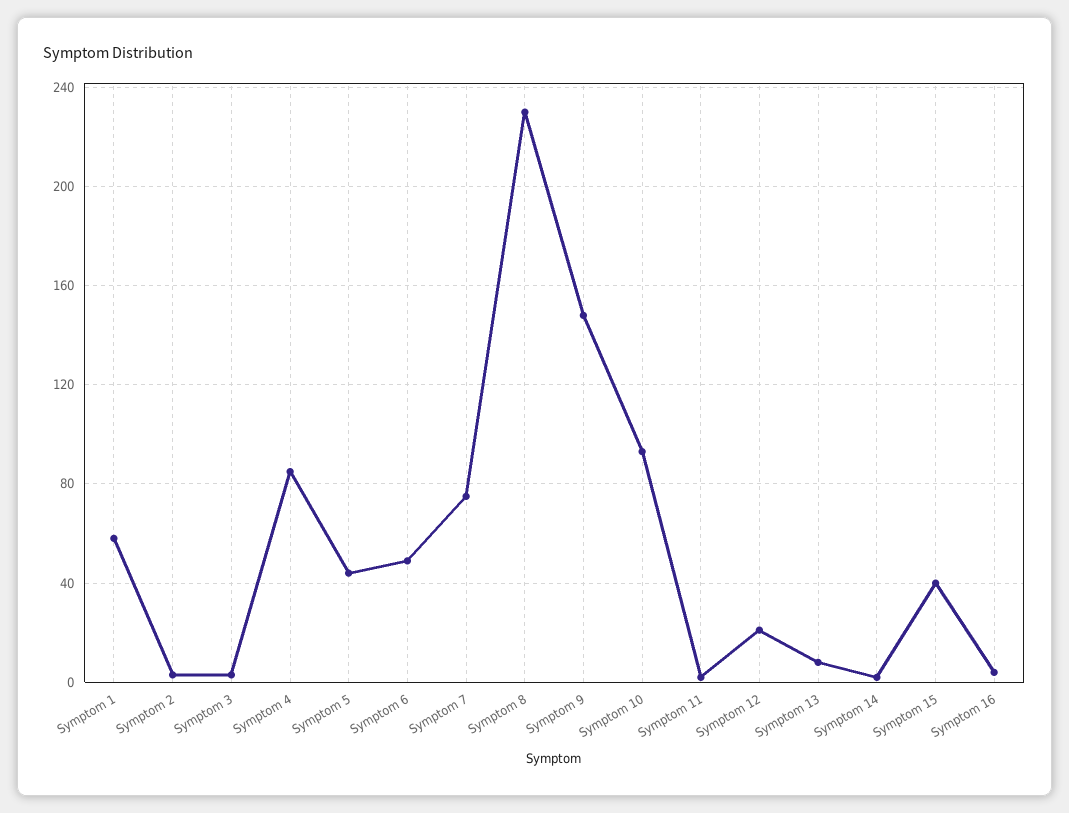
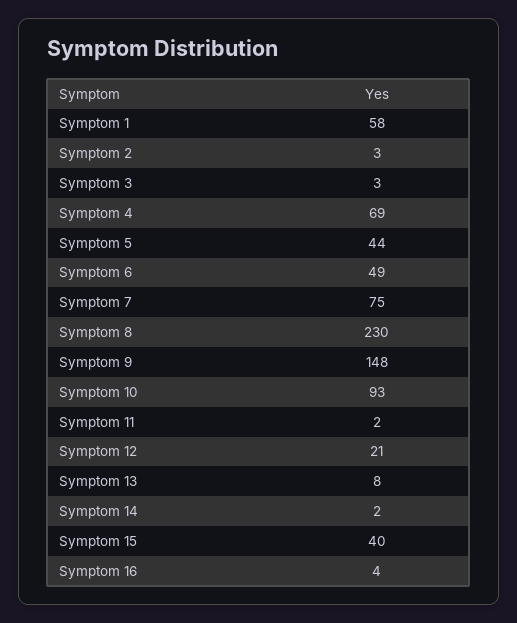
  {
    "Symptom 1": 58,
    "Symptom 2": 3,
    "Symptom 3": 3,
-   "Symptom 4": 85,
+   "Symptom 4": 69,
    "Symptom 5": 44,
    "Symptom 6": 49,
    "Symptom 7": 75,
    "Symptom 8": 230,
    "Symptom 9": 148,
    "Symptom 10": 93,
    "Symptom 11": 2,
    "Symptom 12": 21,
    "Symptom 13": 8,
    "Symptom 14": 2,
    "Symptom 15": 40,
    "Symptom 16": 4
  }

